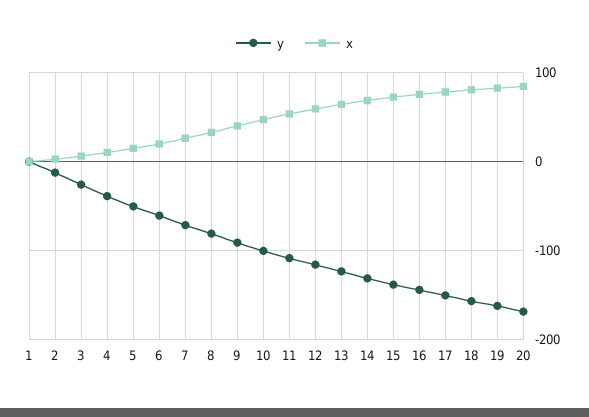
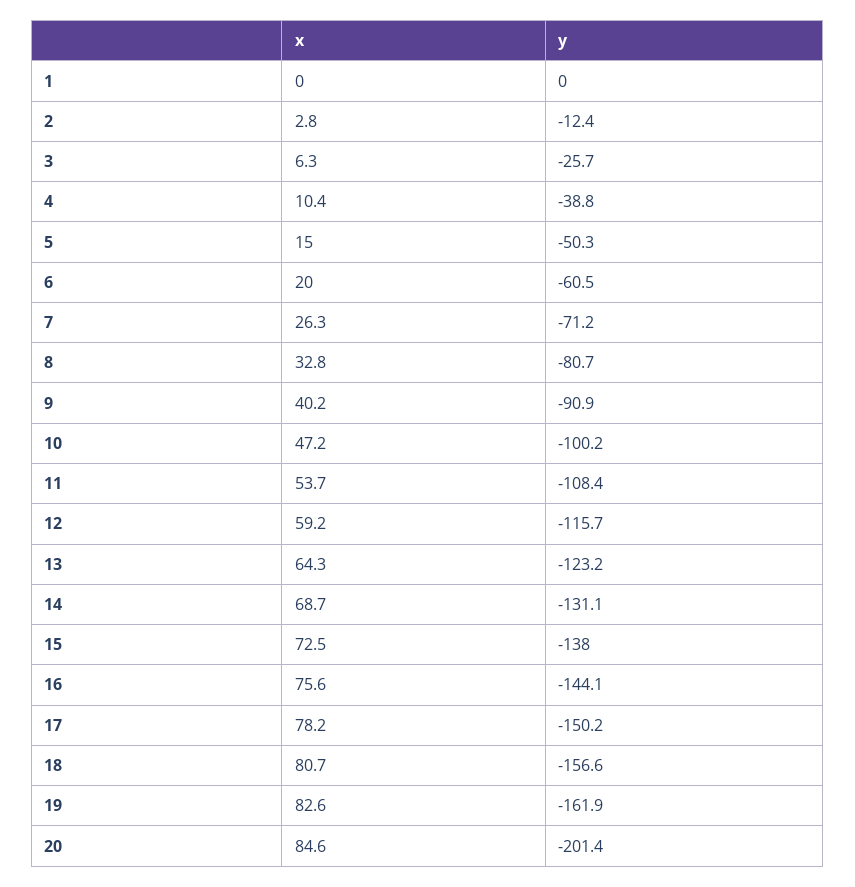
  {
    "y": {
      "1": 0,
      "2": -12.4,
      "3": -25.7,
      "4": -38.8,
      "5": -50.3,
      "6": -60.5,
      "7": -71.2,
      "8": -80.7,
      "9": -90.9,
      "10": -100.2,
      "11": -108.4,
      "12": -115.7,
      "13": -123.2,
      "14": -131.1,
      "15": -138,
      "16": -144.1,
      "17": -150.2,
      "18": -156.6,
      "19": -161.9,
-     "20": -170
+     "20": -201.4
    },
    "x": {
      "1": 0,
      "2": 2.8,
      "3": 6.3,
      "4": 10.4,
      "5": 15,
      "6": 20,
      "7": 26.3,
      "8": 32.8,
      "9": 40.2,
      "10": 47.2,
      "11": 53.7,
      "12": 59.2,
      "13": 64.3,
      "14": 68.7,
      "15": 72.5,
      "16": 75.6,
      "17": 78.2,
      "18": 80.7,
      "19": 82.6,
      "20": 84.6
    }
  }

